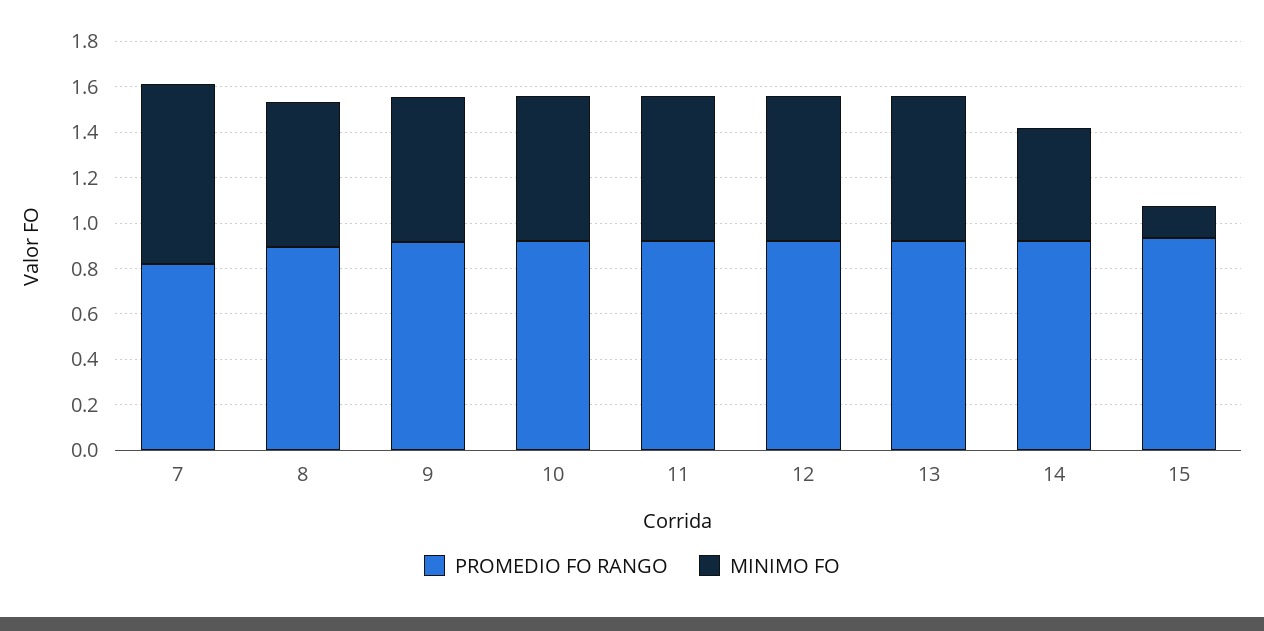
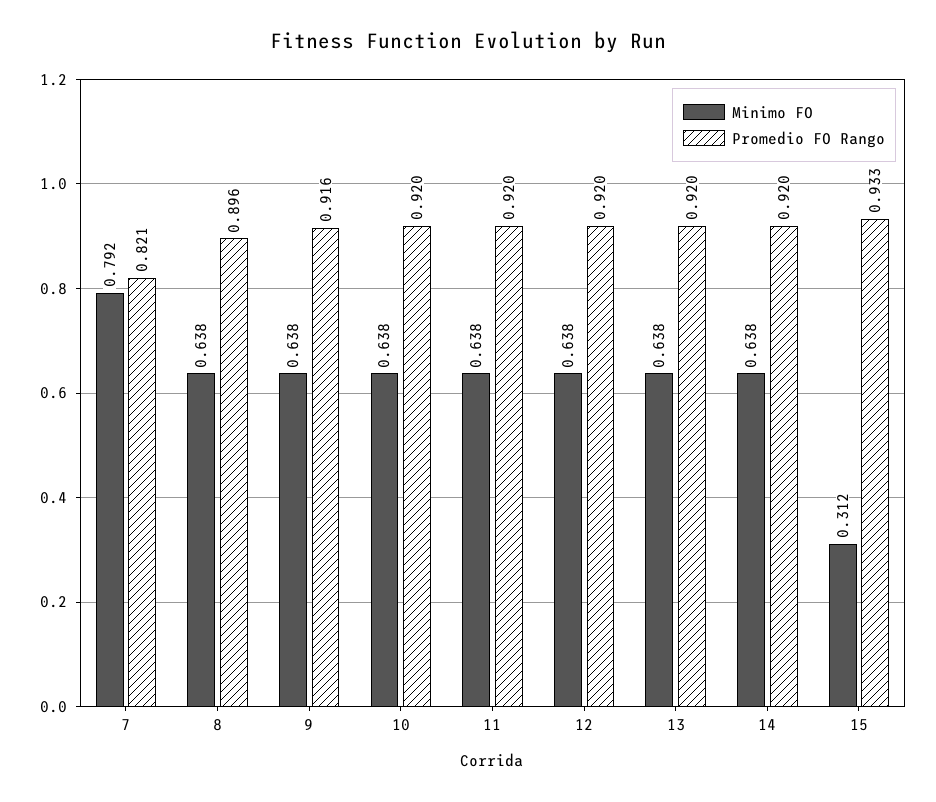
  {
    "PROMEDIO FO RANGO": {
      "7": 0.821,
      "8": 0.896,
      "9": 0.916,
      "10": 0.92,
      "11": 0.92,
      "12": 0.92,
      "13": 0.92,
      "14": 0.92,
      "15": 0.933
    },
    "MINIMO FO": {
      "7": 0.792,
      "8": 0.638,
      "9": 0.638,
      "10": 0.638,
      "11": 0.638,
      "12": 0.638,
      "13": 0.638,
-     "14": 0.5,
+     "14": 0.638,
-     "15": 0.15
+     "15": 0.312
    }
  }

